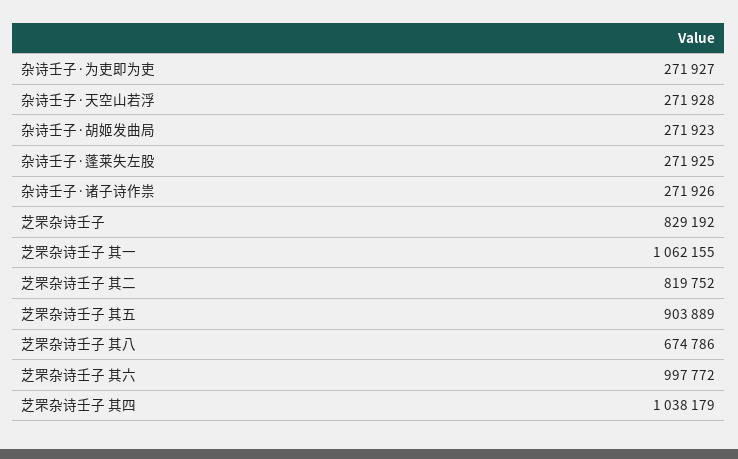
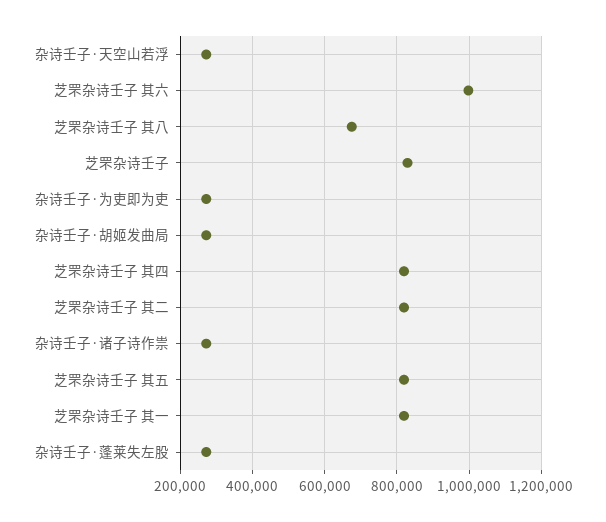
  {
    "杂诗壬子·为吏即为吏": 271927,
    "杂诗壬子·天空山若浮": 271928,
    "杂诗壬子·胡姬发曲局": 271923,
    "杂诗壬子·蓬莱失左股": 271925,
    "杂诗壬子·诸子诗作祟": 271926,
    "芝罘杂诗壬子": 829192,
-   "芝罘杂诗壬子 其一": 1062155,
+   "芝罘杂诗壬子 其一": 820000,
    "芝罘杂诗壬子 其二": 819752,
-   "芝罘杂诗壬子 其五": 903889,
+   "芝罘杂诗壬子 其五": 820000,
    "芝罘杂诗壬子 其八": 674786,
    "芝罘杂诗壬子 其六": 997772,
-   "芝罘杂诗壬子 其四": 1038179
+   "芝罘杂诗壬子 其四": 820000
  }

